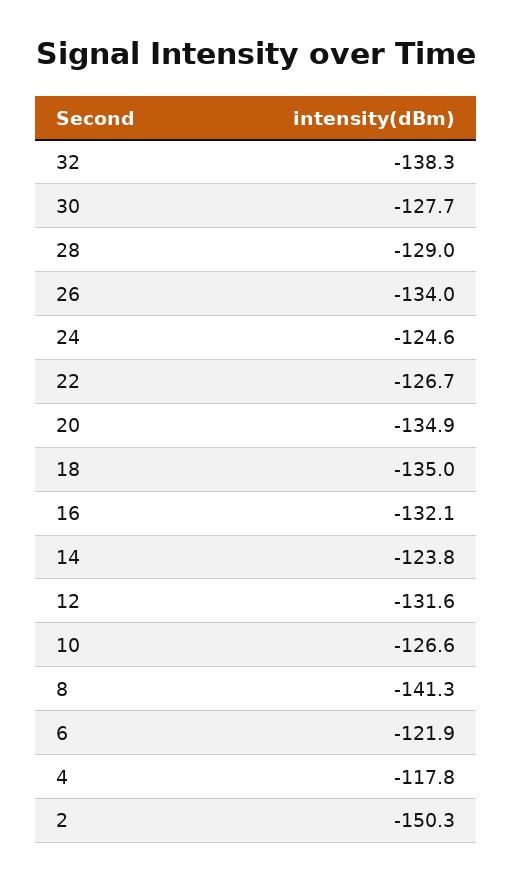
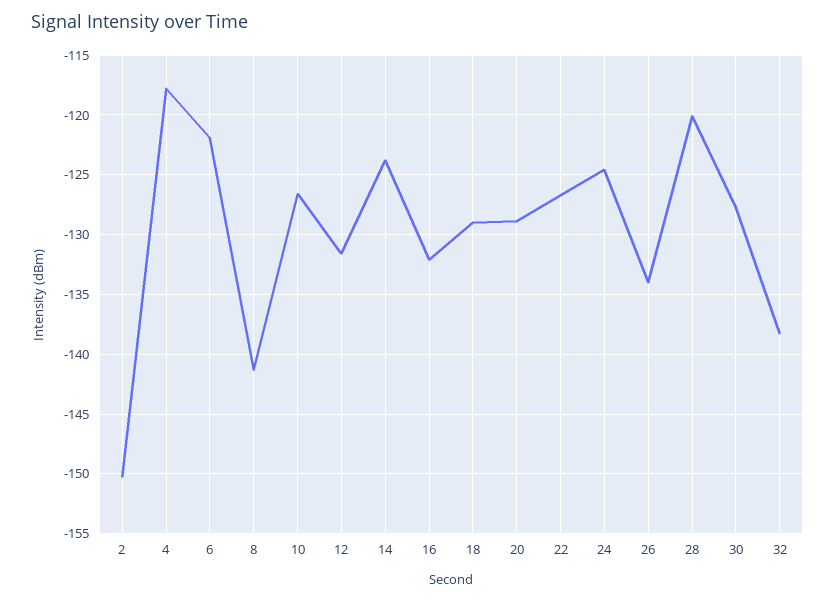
  {
    "32": -138.3,
    "30": -127.7,
-   "28": -129,
+   "28": -120,
    "26": -134,
    "24": -124.6,
    "22": -126.7,
-   "20": -134.9,
+   "20": -129,
-   "18": -135,
+   "18": -129,
    "16": -132.1,
    "14": -123.8,
    "12": -131.6,
    "10": -126.6,
    "8": -141.3,
    "6": -121.9,
    "4": -117.8,
    "2": -150.3
  }

